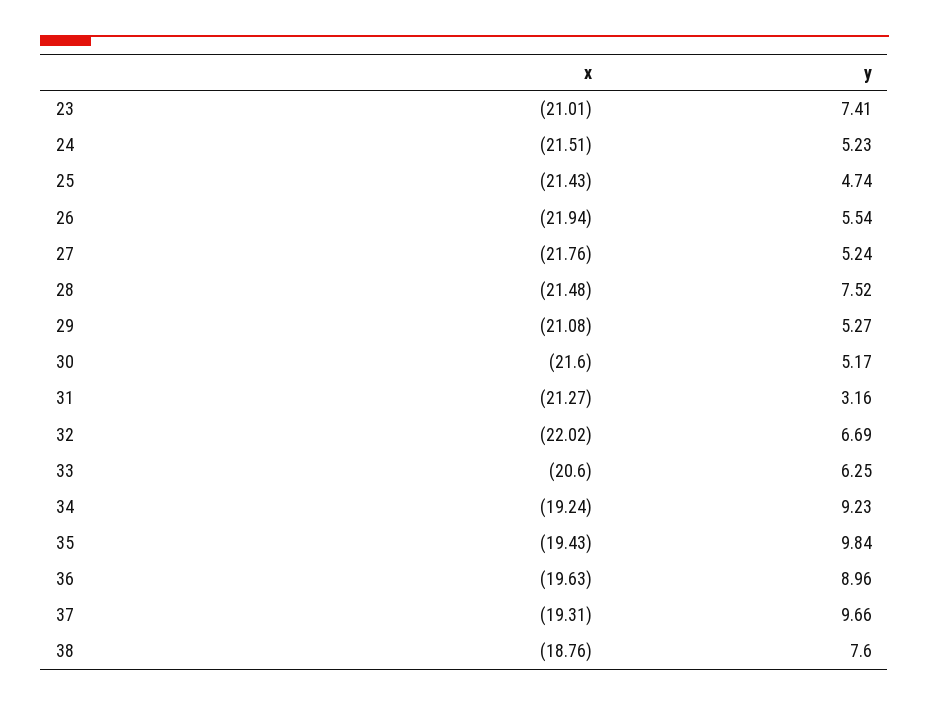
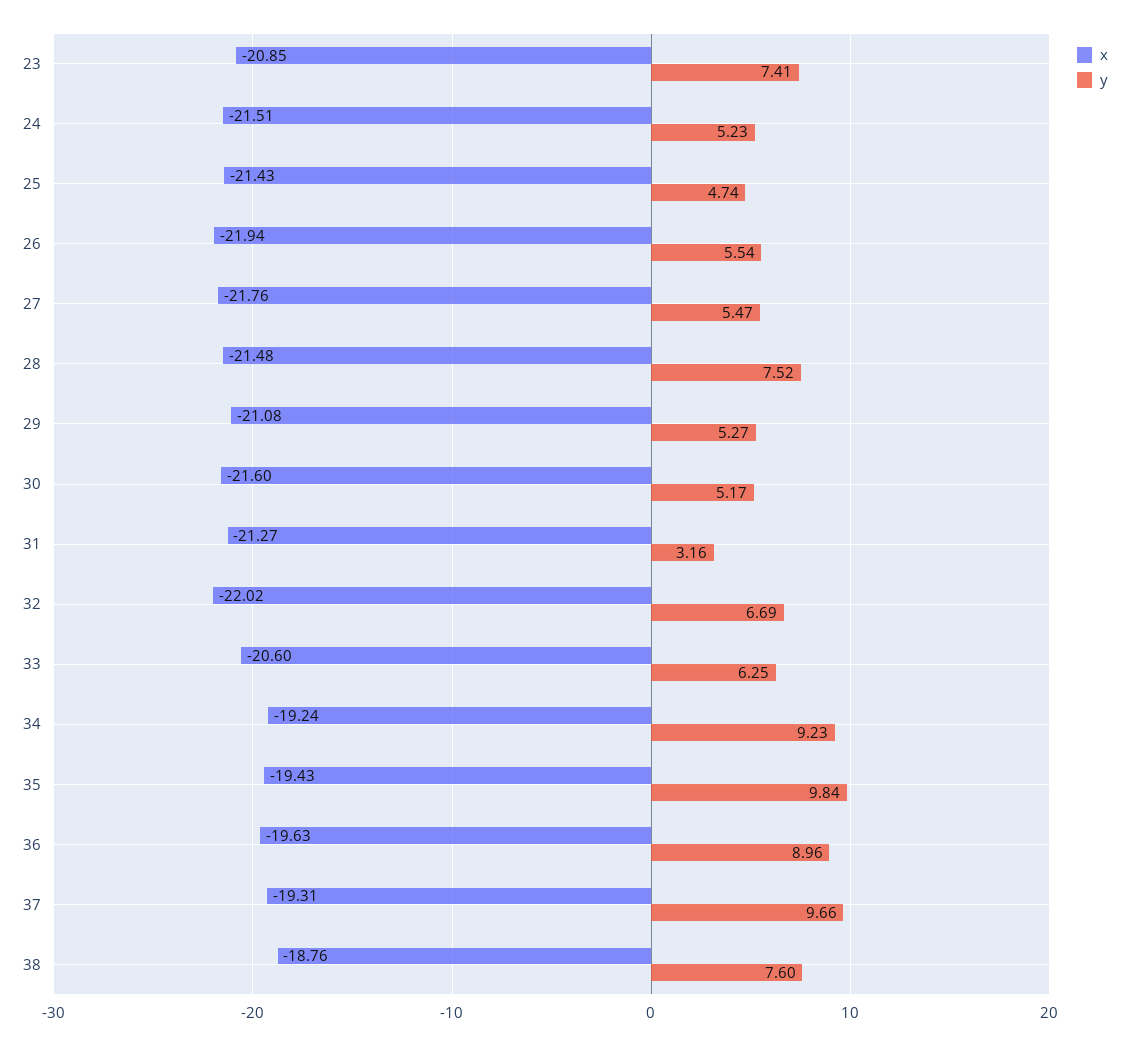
  {
    "x": {
-     "23": -21.01,
+     "23": -20.85,
      "24": -21.51,
      "25": -21.43,
      "26": -21.94,
      "27": -21.76,
      "28": -21.48,
      "29": -21.08,
      "30": -21.6,
      "31": -21.27,
      "32": -22.02,
      "33": -20.6,
      "34": -19.24,
      "35": -19.43,
      "36": -19.63,
      "37": -19.31,
      "38": -18.76
    },
    "y": {
      "23": 7.41,
      "24": 5.23,
      "25": 4.74,
      "26": 5.54,
-     "27": 5.24,
+     "27": 5.47,
      "28": 7.52,
      "29": 5.27,
      "30": 5.17,
      "31": 3.16,
      "32": 6.69,
      "33": 6.25,
      "34": 9.23,
      "35": 9.84,
      "36": 8.96,
      "37": 9.66,
      "38": 7.6
    }
  }

